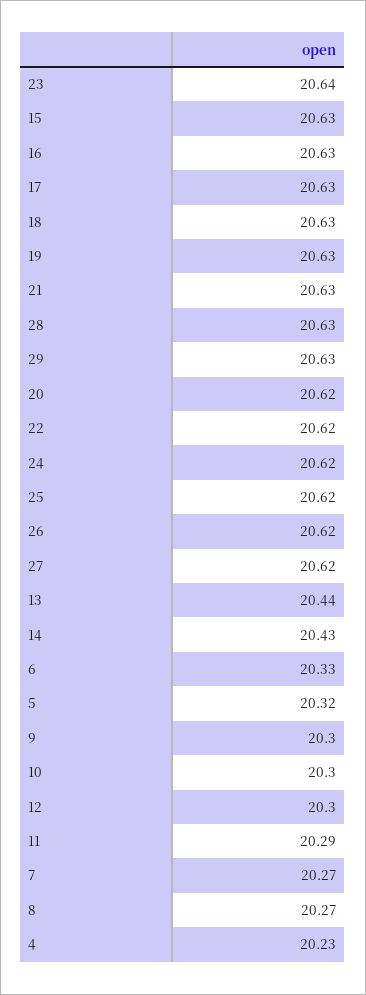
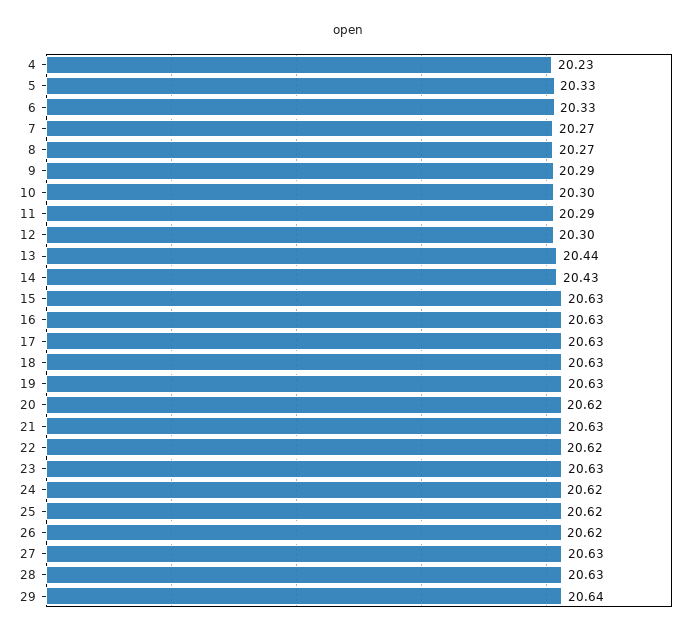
  {
-   "23": 20.64,
+   "23": 20.63,
    "15": 20.63,
    "16": 20.63,
    "17": 20.63,
    "18": 20.63,
    "19": 20.63,
    "21": 20.63,
    "28": 20.63,
-   "29": 20.63,
+   "29": 20.64,
    "20": 20.62,
    "22": 20.62,
    "24": 20.62,
    "25": 20.62,
    "26": 20.62,
-   "27": 20.62,
+   "27": 20.63,
    "13": 20.44,
    "14": 20.43,
    "6": 20.33,
-   "5": 20.32,
+   "5": 20.33,
-   "9": 20.3,
+   "9": 20.29,
    "10": 20.3,
    "12": 20.3,
    "11": 20.29,
    "7": 20.27,
    "8": 20.27,
    "4": 20.23
  }

